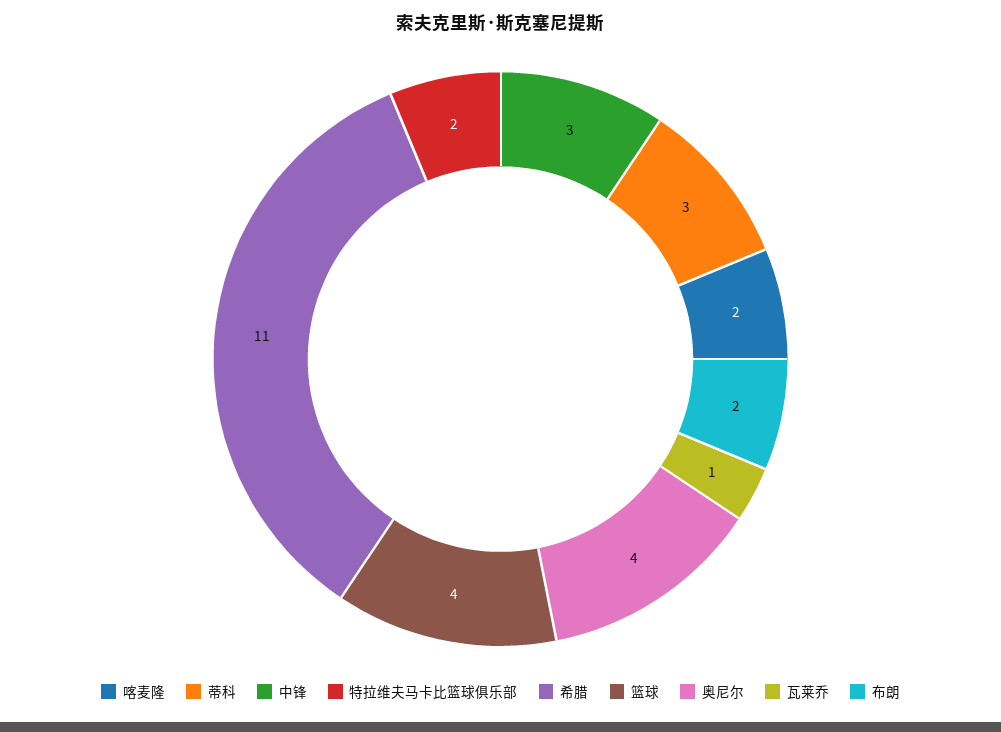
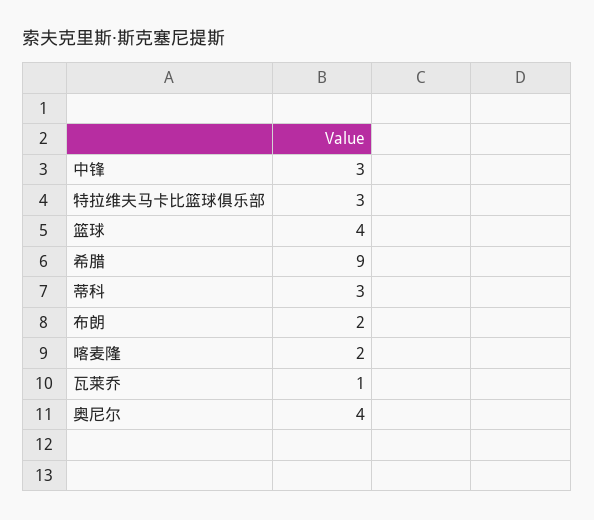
  {
    "喀麦隆": 2,
    "蒂科": 3,
    "中锋": 3,
-   "特拉维夫马卡比篮球俱乐部": 2,
+   "特拉维夫马卡比篮球俱乐部": 3,
-   "希腊": 11,
+   "希腊": 9,
    "篮球": 4,
    "奥尼尔": 4,
    "瓦莱乔": 1,
    "布朗": 2
  }

